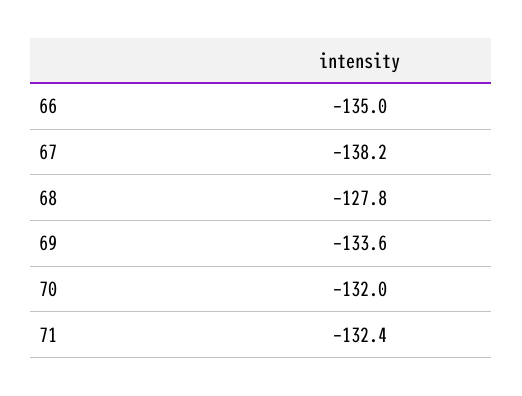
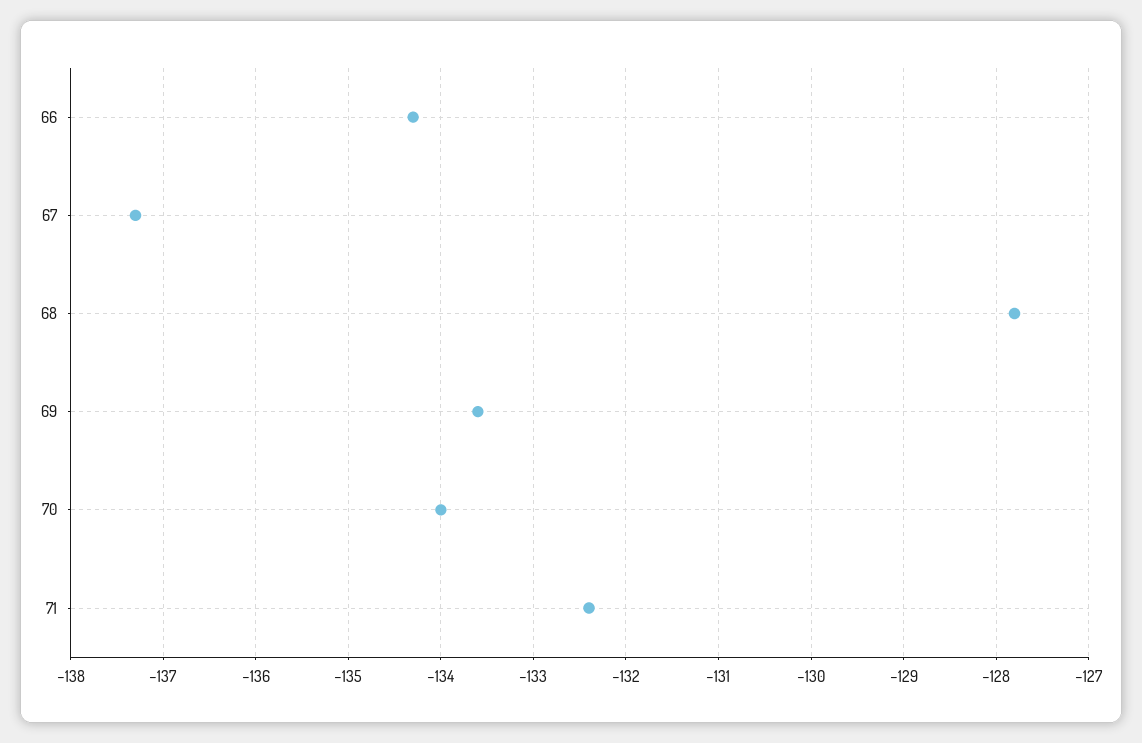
  {
-   "66": -135,
+   "66": -134.3,
-   "67": -138.2,
+   "67": -137.3,
    "68": -127.8,
    "69": -133.6,
-   "70": -132,
+   "70": -134,
    "71": -132.4
  }

